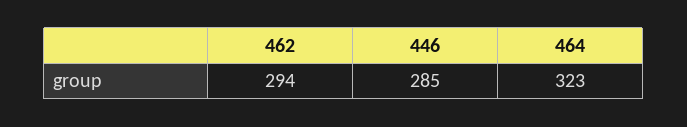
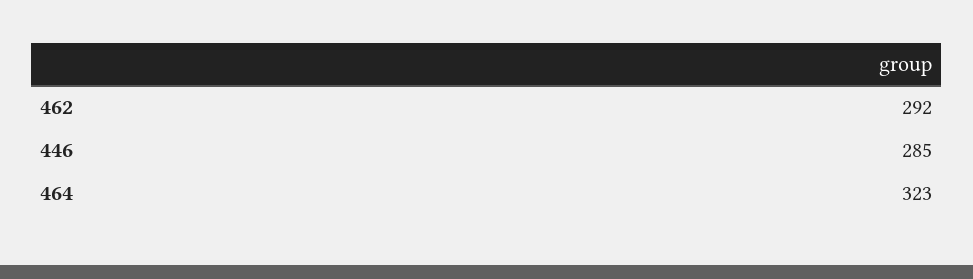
  {
-   "462": 294,
+   "462": 292,
    "446": 285,
    "464": 323
  }

